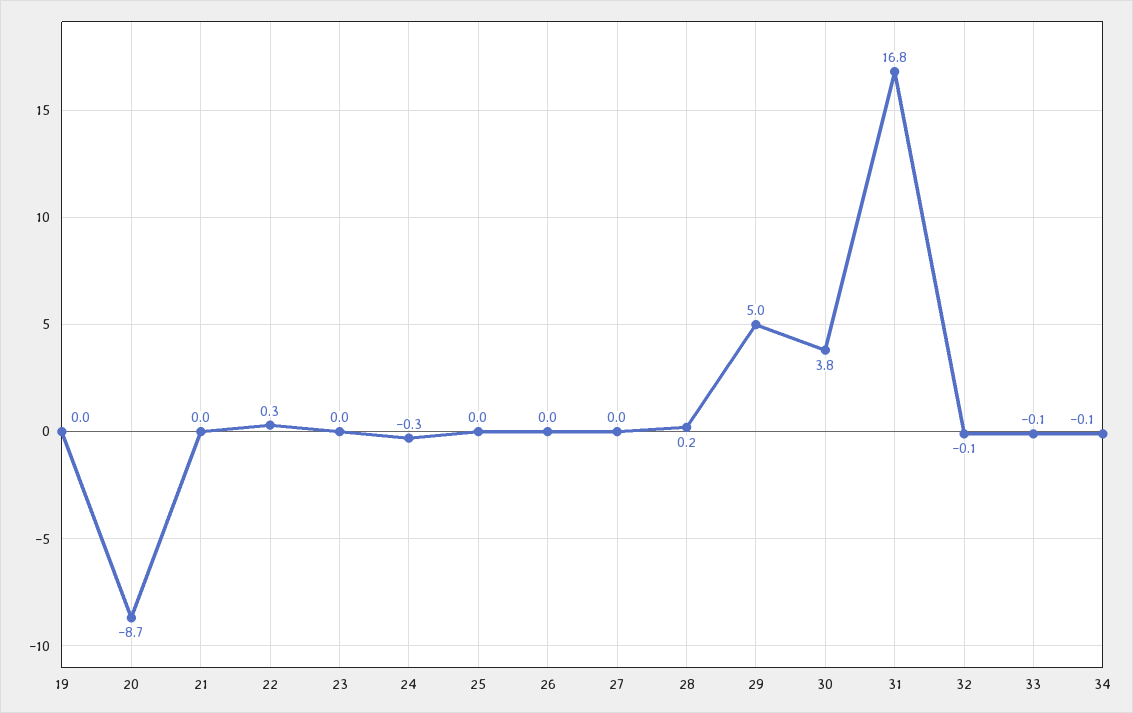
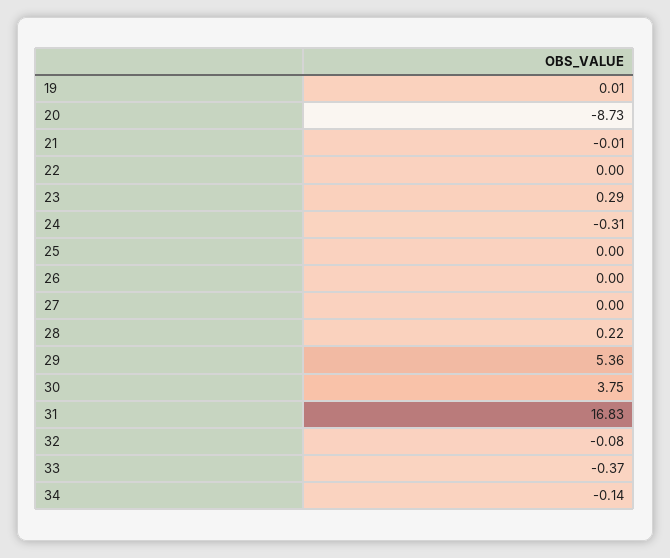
  {
    "19": 0.01,
    "20": -8.73,
    "21": -0.01,
-   "22": 0.3,
+   "22": 0,
-   "23": 0,
+   "23": 0.29,
    "24": -0.31,
    "25": 0,
    "26": 0,
    "27": 0,
    "28": 0.22,
-   "29": 5,
+   "29": 5.36,
    "30": 3.75,
    "31": 16.83,
    "32": -0.08,
-   "33": -0.1,
+   "33": -0.37,
    "34": -0.14
  }

